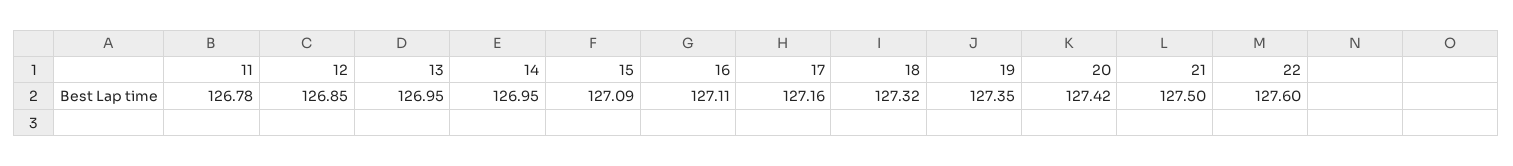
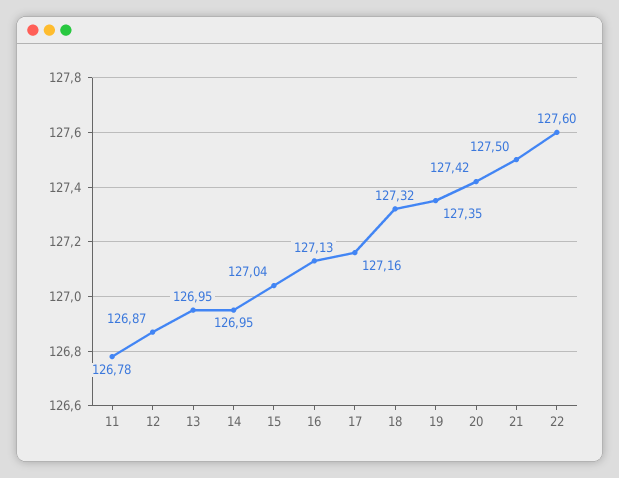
  {
    "11": 126.78,
-   "12": 126.85,
+   "12": 126.87,
    "13": 126.95,
    "14": 126.95,
-   "15": 127.09,
+   "15": 127.04,
-   "16": 127.11,
+   "16": 127.13,
    "17": 127.16,
    "18": 127.32,
    "19": 127.35,
    "20": 127.42,
    "21": 127.5,
    "22": 127.6
  }

